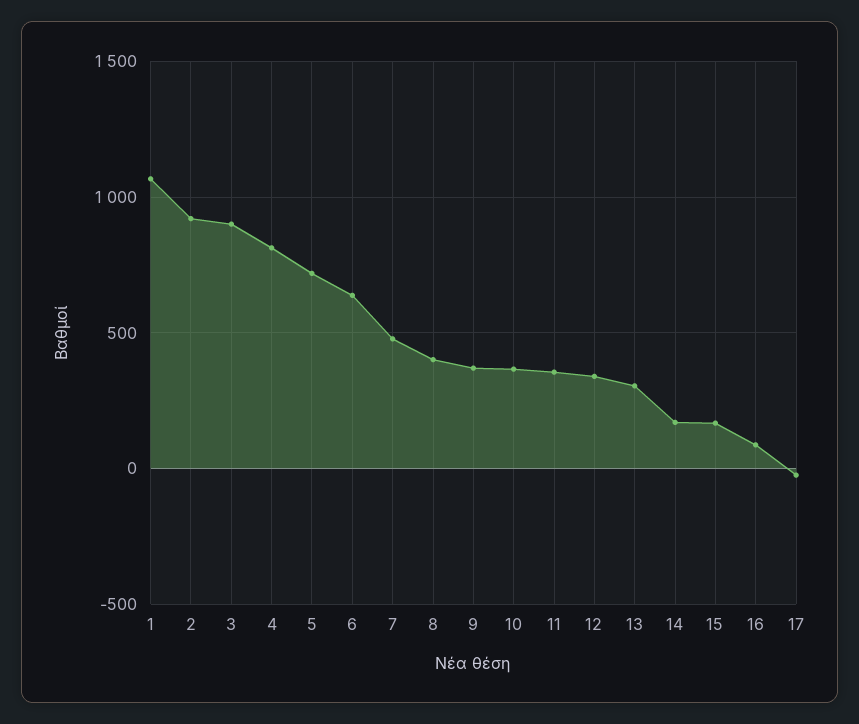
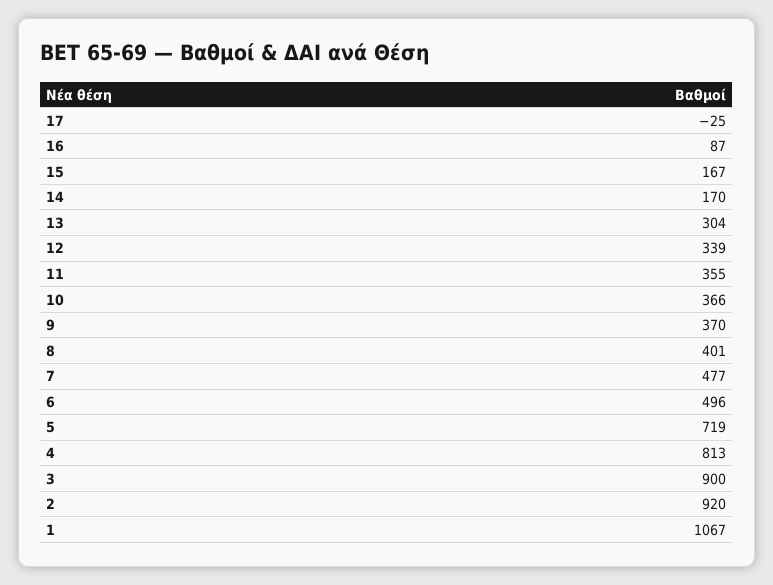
  {
    "1": 1067,
    "2": 920,
    "3": 900,
    "4": 813,
    "5": 719,
-   "6": 650,
+   "6": 496,
    "7": 477,
    "8": 401,
    "9": 370,
    "10": 366,
    "11": 355,
    "12": 339,
    "13": 304,
    "14": 170,
    "15": 167,
    "16": 87,
    "17": -25
  }

